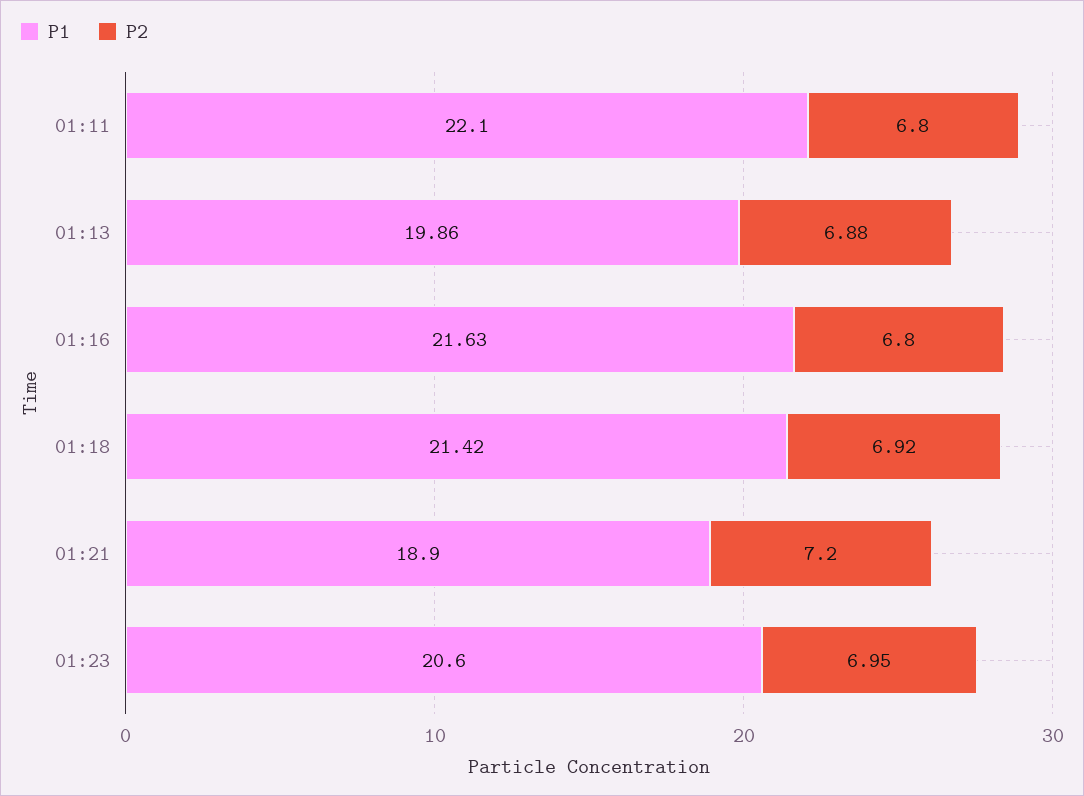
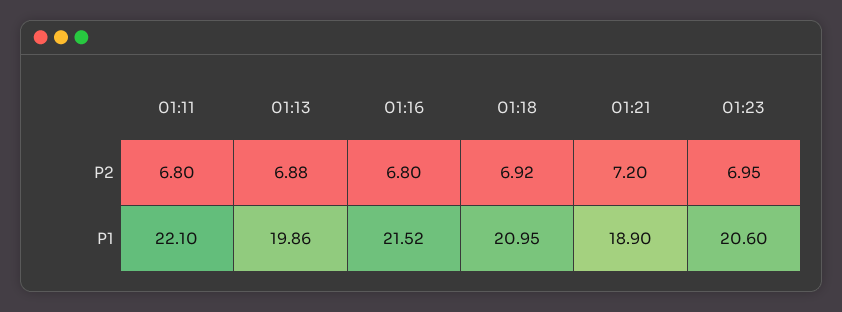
  {
    "P1": {
      "01:11": 22.1,
      "01:13": 19.86,
-     "01:16": 21.63,
+     "01:16": 21.52,
-     "01:18": 21.42,
+     "01:18": 20.95,
      "01:21": 18.9,
      "01:23": 20.6
    },
    "P2": {
      "01:11": 6.8,
      "01:13": 6.88,
      "01:16": 6.8,
      "01:18": 6.92,
      "01:21": 7.2,
      "01:23": 6.95
    }
  }

